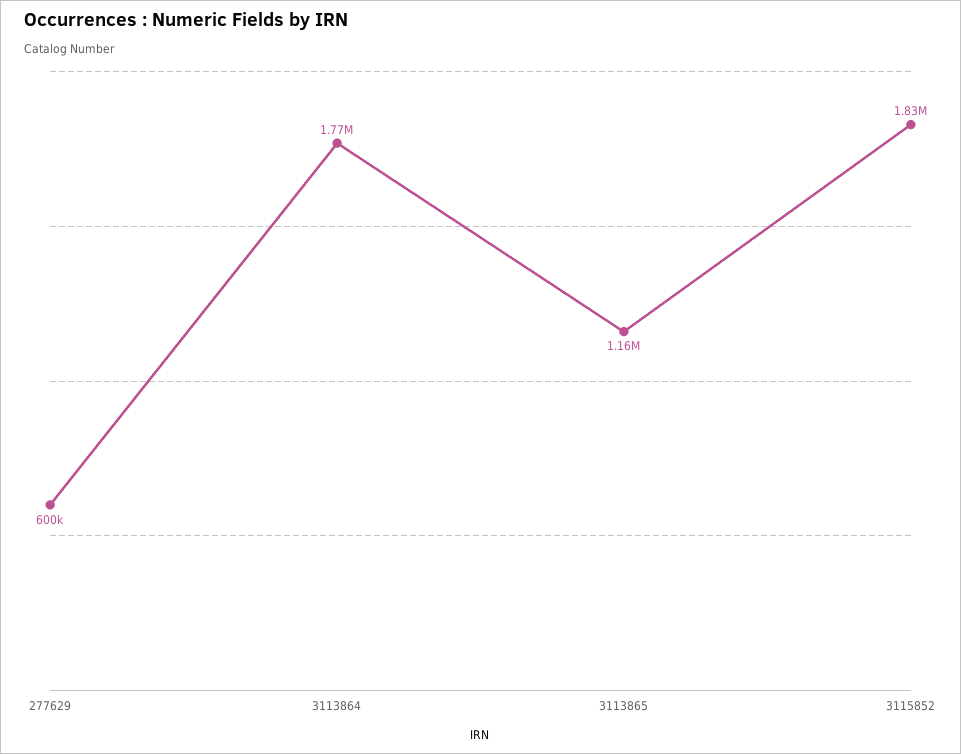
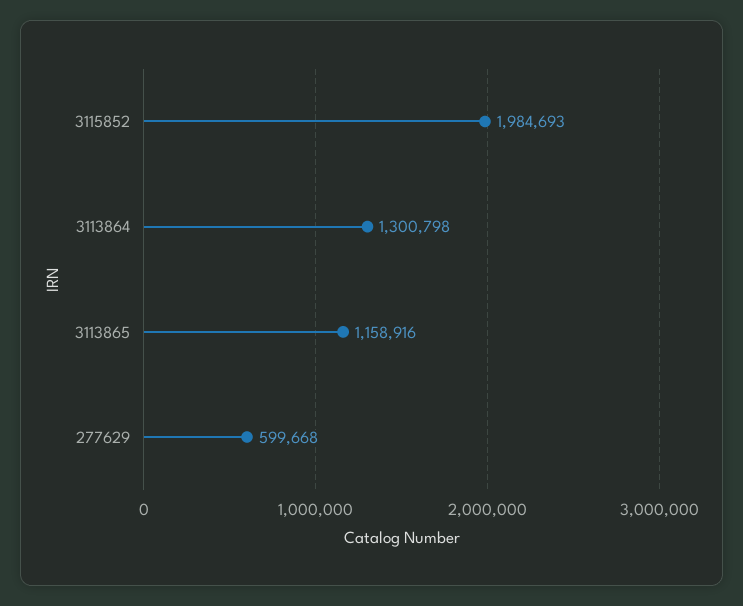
  {
    "277629": 599668,
-   "3113864": 1770000,
+   "3113864": 1300798,
    "3113865": 1158916,
-   "3115852": 1830000
+   "3115852": 1984693
  }

